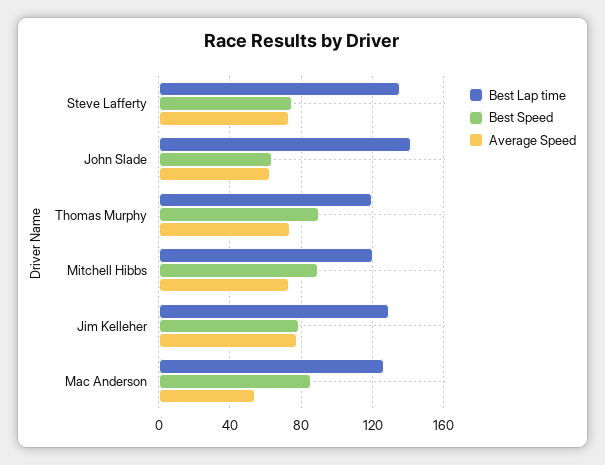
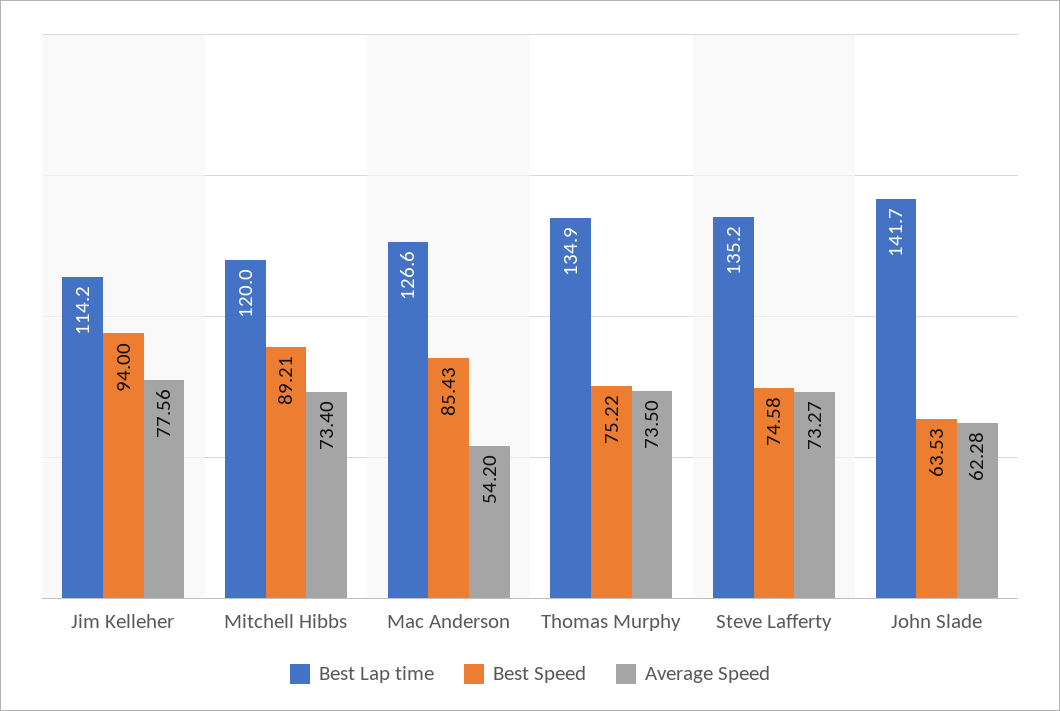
  {
    "Best Lap time": {
      "Steve Lafferty": 135.2,
      "John Slade": 141.7,
-     "Thomas Murphy": 120,
+     "Thomas Murphy": 134.9,
      "Mitchell Hibbs": 120,
-     "Jim Kelleher": 130,
+     "Jim Kelleher": 114.2,
      "Mac Anderson": 126.6
    },
    "Best Speed": {
      "Steve Lafferty": 74.58,
      "John Slade": 63.53,
-     "Thomas Murphy": 90,
+     "Thomas Murphy": 75.22,
      "Mitchell Hibbs": 89.21,
-     "Jim Kelleher": 80,
+     "Jim Kelleher": 94,
      "Mac Anderson": 85.43
    },
    "Average Speed": {
      "Steve Lafferty": 73.27,
      "John Slade": 62.28,
      "Thomas Murphy": 73.5,
      "Mitchell Hibbs": 73.4,
      "Jim Kelleher": 77.56,
      "Mac Anderson": 54.2
    }
  }

